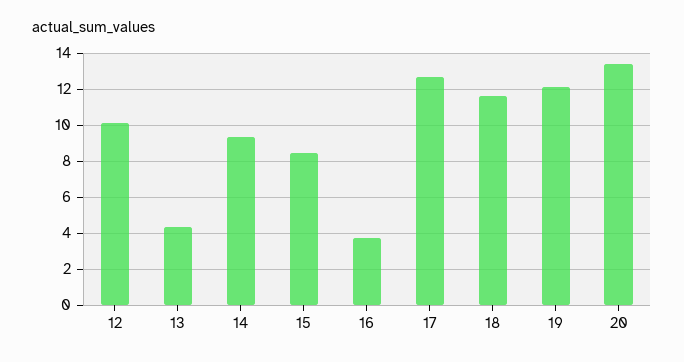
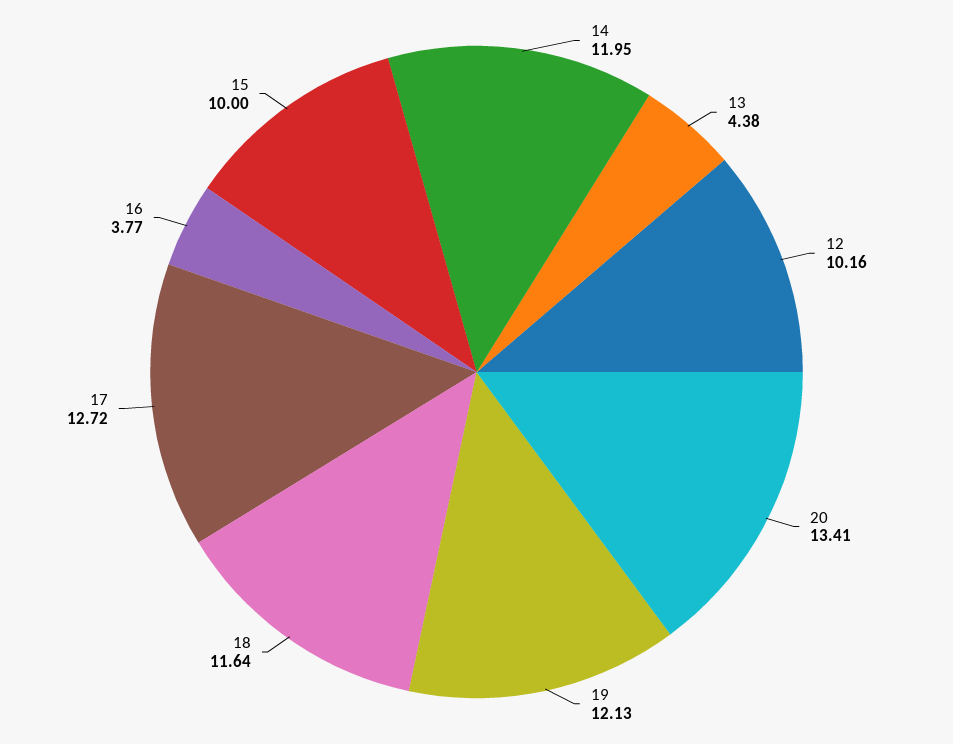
  {
    "12": 10.16,
    "13": 4.38,
-   "14": 9.5,
+   "14": 11.95,
-   "15": 8.5,
+   "15": 10,
    "16": 3.77,
    "17": 12.72,
    "18": 11.64,
    "19": 12.13,
    "20": 13.41
  }

